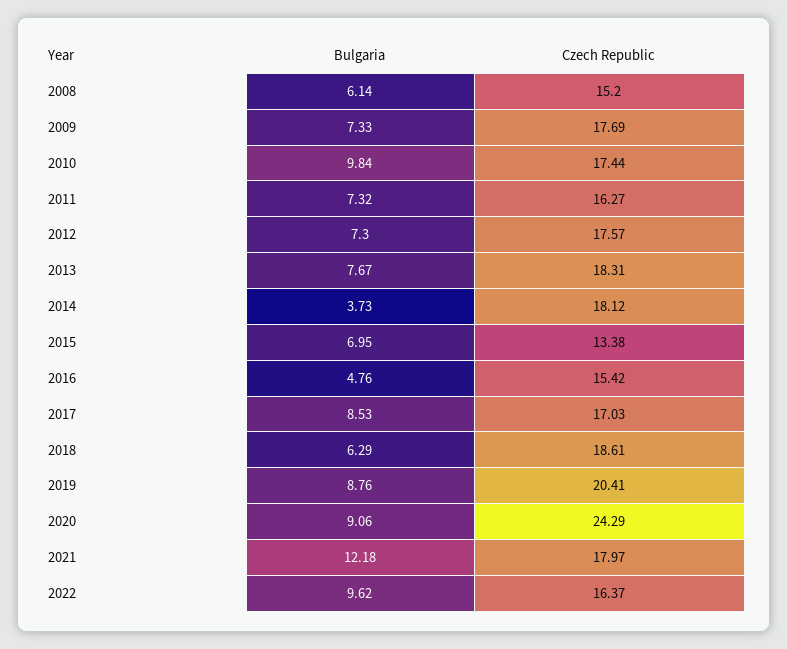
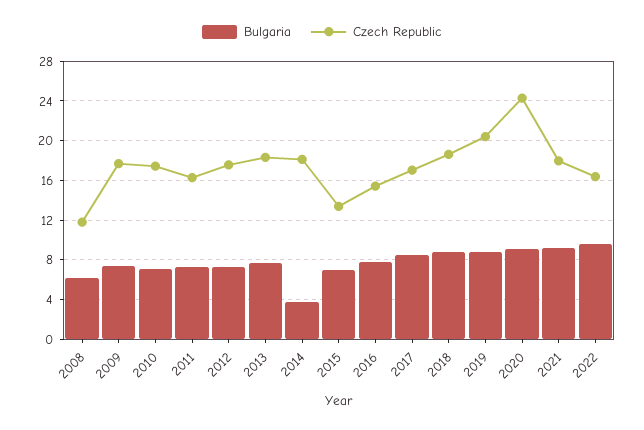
  {
    "Bulgaria": {
      "2008": 6.14,
      "2009": 7.33,
-     "2010": 9.84,
+     "2010": 7,
      "2011": 7.32,
      "2012": 7.3,
      "2013": 7.67,
      "2014": 3.73,
      "2015": 6.95,
-     "2016": 4.76,
+     "2016": 8,
      "2017": 8.53,
-     "2018": 6.29,
+     "2018": 9,
      "2019": 8.76,
      "2020": 9.06,
-     "2021": 12.18,
+     "2021": 9,
      "2022": 9.62
    },
    "Czech Republic": {
-     "2008": 15.2,
+     "2008": 12,
      "2009": 17.69,
      "2010": 17.44,
      "2011": 16.27,
      "2012": 17.57,
      "2013": 18.31,
      "2014": 18.12,
      "2015": 13.38,
      "2016": 15.42,
      "2017": 17.03,
      "2018": 18.61,
      "2019": 20.41,
      "2020": 24.29,
      "2021": 17.97,
      "2022": 16.37
    }
  }

